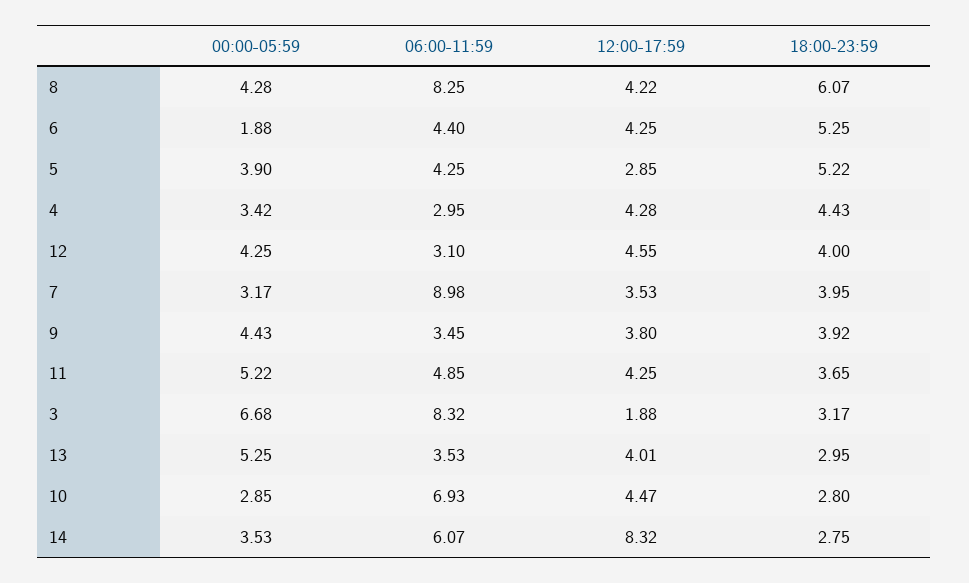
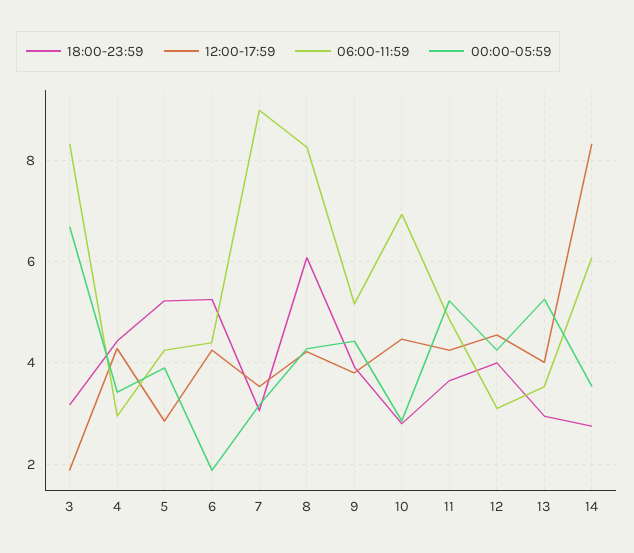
  {
    "00:00-05:59": {
      "8": 4.28,
      "6": 1.88,
      "5": 3.9,
      "4": 3.42,
      "12": 4.25,
      "7": 3.17,
      "9": 4.43,
      "11": 5.22,
      "3": 6.68,
      "13": 5.25,
      "10": 2.85,
      "14": 3.53
    },
    "06:00-11:59": {
      "8": 8.25,
      "6": 4.4,
      "5": 4.25,
      "4": 2.95,
      "12": 3.1,
      "7": 8.98,
-     "9": 3.45,
+     "9": 5.2,
      "11": 4.85,
      "3": 8.32,
      "13": 3.53,
      "10": 6.93,
      "14": 6.07
    },
    "12:00-17:59": {
      "8": 4.22,
      "6": 4.25,
      "5": 2.85,
      "4": 4.28,
      "12": 4.55,
      "7": 3.53,
      "9": 3.8,
      "11": 4.25,
      "3": 1.88,
      "13": 4.01,
      "10": 4.47,
      "14": 8.32
    },
    "18:00-23:59": {
      "8": 6.07,
      "6": 5.25,
      "5": 5.22,
      "4": 4.43,
      "12": 4,
-     "7": 3.95,
+     "7": 3,
      "9": 3.92,
      "11": 3.65,
      "3": 3.17,
      "13": 2.95,
      "10": 2.8,
      "14": 2.75
    }
  }

